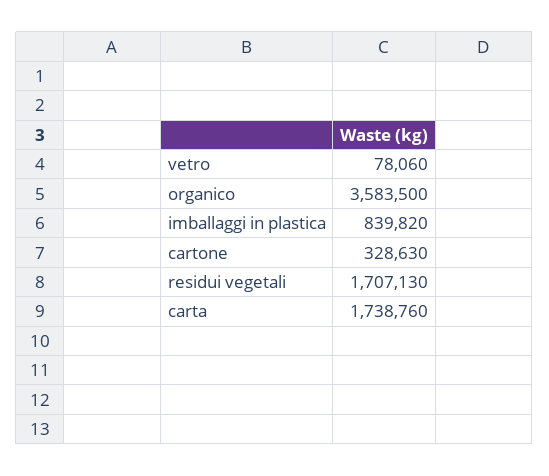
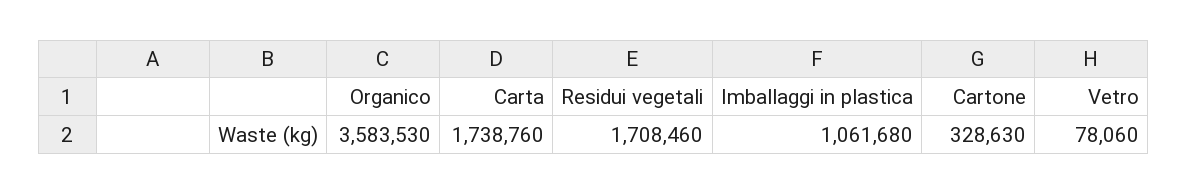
  {
    "vetro": 78060,
-   "organico": 3583500,
+   "organico": 3583530,
-   "imballaggi in plastica": 839820,
+   "imballaggi in plastica": 1061680,
    "cartone": 328630,
-   "residui vegetali": 1707130,
+   "residui vegetali": 1708460,
    "carta": 1738760
  }

